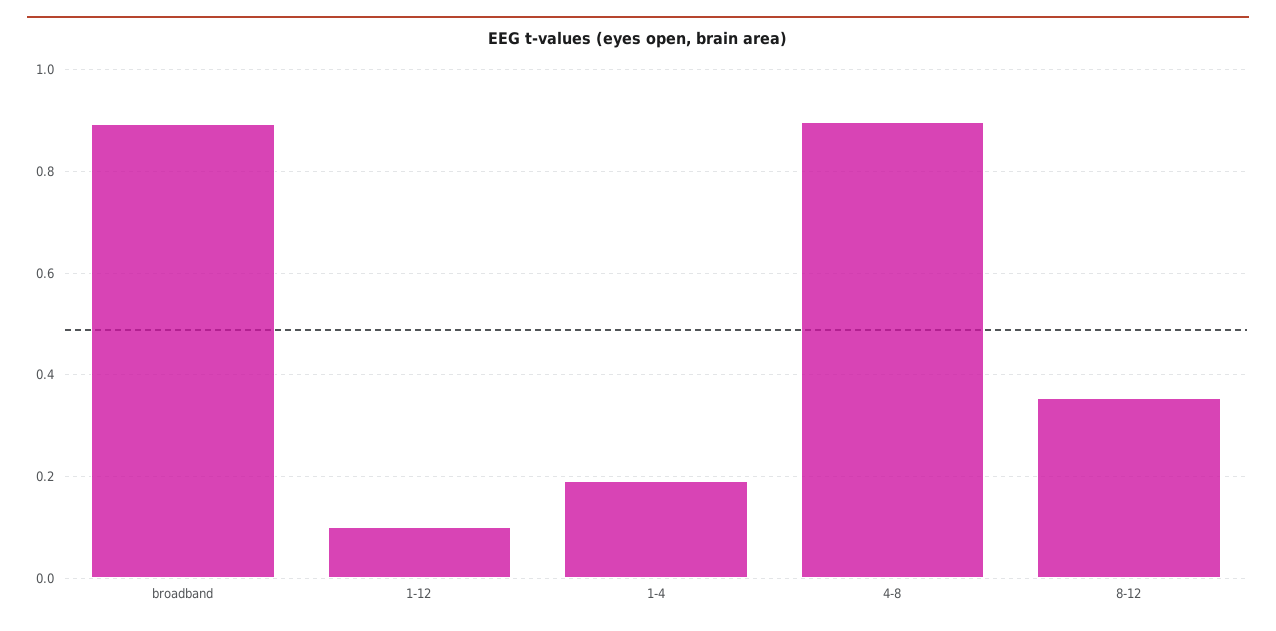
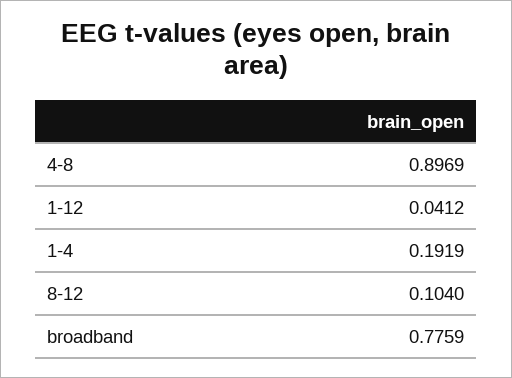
  {
-   "broadband": 0.9,
+   "broadband": 0.7759,
-   "1-12": 0.1,
+   "1-12": 0.0412,
    "1-4": 0.1919,
    "4-8": 0.8969,
-   "8-12": 0.36
+   "8-12": 0.104
  }

